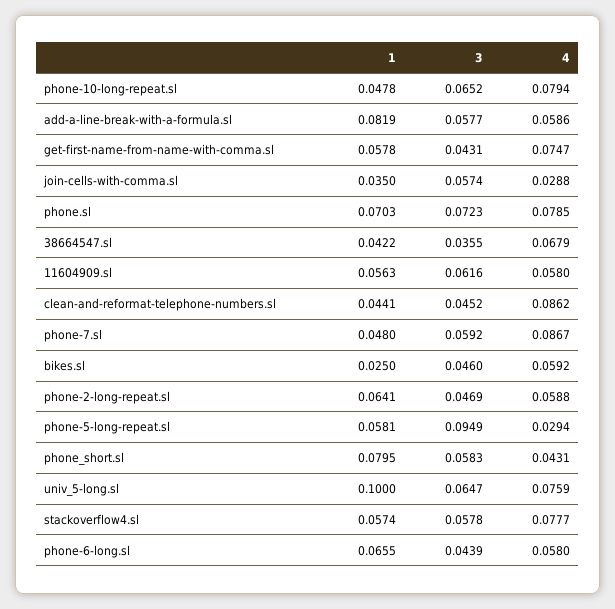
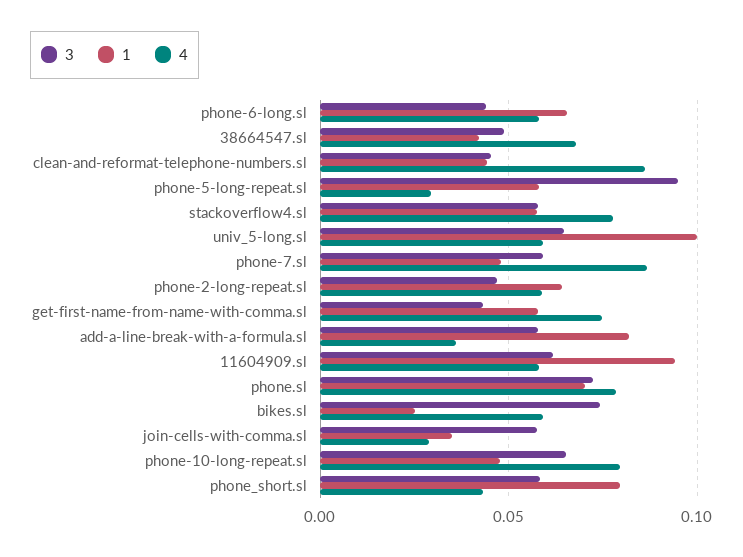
  {
    "1": {
      "phone-10-long-repeat.sl": 0.0478,
      "add-a-line-break-with-a-formula.sl": 0.0819,
      "get-first-name-from-name-with-comma.sl": 0.0578,
      "join-cells-with-comma.sl": 0.035,
      "phone.sl": 0.0703,
      "38664547.sl": 0.0422,
-     "11604909.sl": 0.0563,
+     "11604909.sl": 0.095,
      "clean-and-reformat-telephone-numbers.sl": 0.0441,
      "phone-7.sl": 0.048,
      "bikes.sl": 0.025,
      "phone-2-long-repeat.sl": 0.0641,
      "phone-5-long-repeat.sl": 0.0581,
      "phone_short.sl": 0.0795,
      "univ_5-long.sl": 0.1,
      "stackoverflow4.sl": 0.0574,
      "phone-6-long.sl": 0.0655
    },
    "3": {
      "phone-10-long-repeat.sl": 0.0652,
      "add-a-line-break-with-a-formula.sl": 0.0577,
      "get-first-name-from-name-with-comma.sl": 0.0431,
      "join-cells-with-comma.sl": 0.0574,
      "phone.sl": 0.0723,
-     "38664547.sl": 0.0355,
+     "38664547.sl": 0.05,
      "11604909.sl": 0.0616,
      "clean-and-reformat-telephone-numbers.sl": 0.0452,
      "phone-7.sl": 0.0592,
-     "bikes.sl": 0.046,
+     "bikes.sl": 0.075,
      "phone-2-long-repeat.sl": 0.0469,
      "phone-5-long-repeat.sl": 0.0949,
      "phone_short.sl": 0.0583,
      "univ_5-long.sl": 0.0647,
      "stackoverflow4.sl": 0.0578,
      "phone-6-long.sl": 0.0439
    },
    "4": {
      "phone-10-long-repeat.sl": 0.0794,
-     "add-a-line-break-with-a-formula.sl": 0.0586,
+     "add-a-line-break-with-a-formula.sl": 0.035,
      "get-first-name-from-name-with-comma.sl": 0.0747,
      "join-cells-with-comma.sl": 0.0288,
      "phone.sl": 0.0785,
      "38664547.sl": 0.0679,
      "11604909.sl": 0.058,
      "clean-and-reformat-telephone-numbers.sl": 0.0862,
      "phone-7.sl": 0.0867,
      "bikes.sl": 0.0592,
      "phone-2-long-repeat.sl": 0.0588,
      "phone-5-long-repeat.sl": 0.0294,
      "phone_short.sl": 0.0431,
-     "univ_5-long.sl": 0.0759,
+     "univ_5-long.sl": 0.06,
      "stackoverflow4.sl": 0.0777,
      "phone-6-long.sl": 0.058
    }
  }

